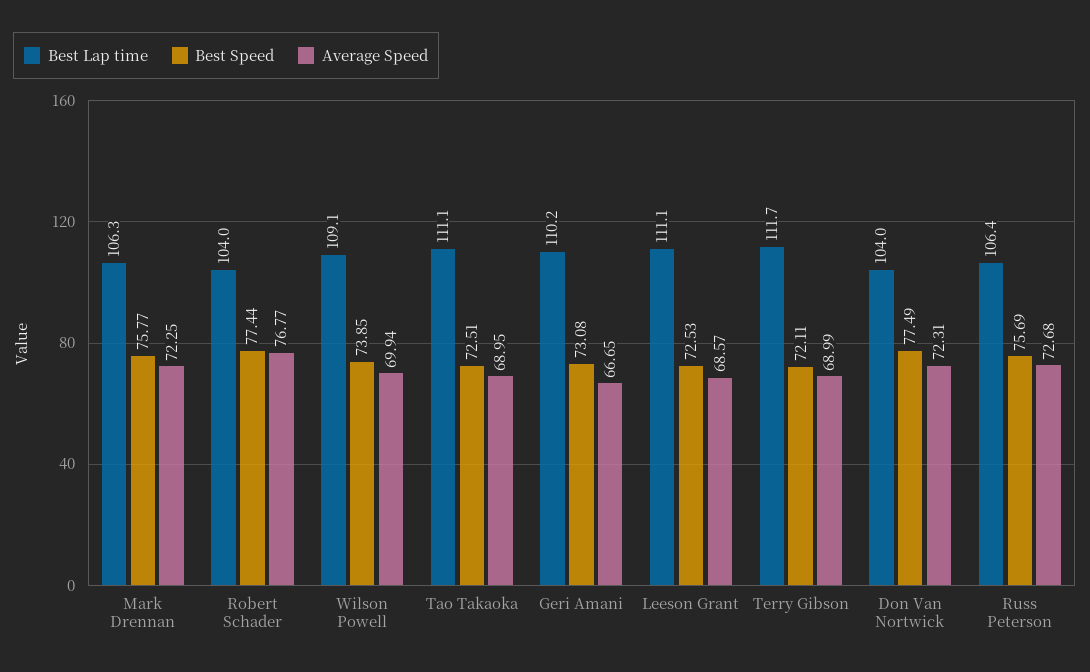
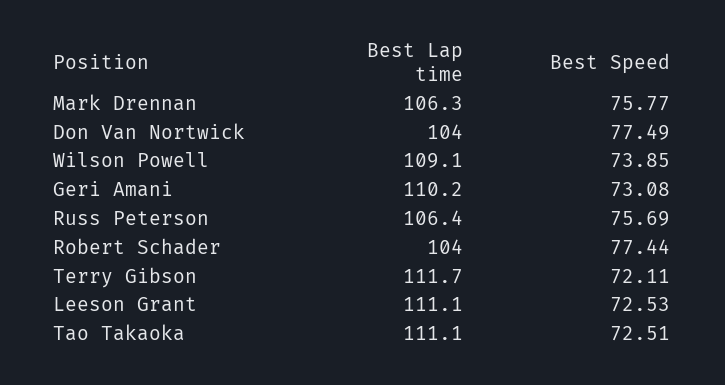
  {
    "Best Lap time": {
      "Mark Drennan": 106.3,
      "Robert Schader": 104,
      "Wilson Powell": 109.1,
      "Tao Takaoka": 111.1,
      "Geri Amani": 110.2,
      "Leeson Grant": 111.1,
      "Terry Gibson": 111.7,
      "Don Van Nortwick": 104,
      "Russ Peterson": 106.4
    },
    "Best Speed": {
      "Mark Drennan": 75.77,
      "Robert Schader": 77.44,
      "Wilson Powell": 73.85,
      "Tao Takaoka": 72.51,
      "Geri Amani": 73.08,
      "Leeson Grant": 72.53,
      "Terry Gibson": 72.11,
      "Don Van Nortwick": 77.49,
      "Russ Peterson": 75.69
-   },
+   }
-   "Average Speed": {
-     "Mark Drennan": 72.25,
-     "Robert Schader": 76.77,
-     "Wilson Powell": 69.94,
-     "Tao Takaoka": 68.95,
-     "Geri Amani": 66.65,
-     "Leeson Grant": 68.57,
-     "Terry Gibson": 68.99,
-     "Don Van Nortwick": 72.31,
-     "Russ Peterson": 72.68
-   }
  }

